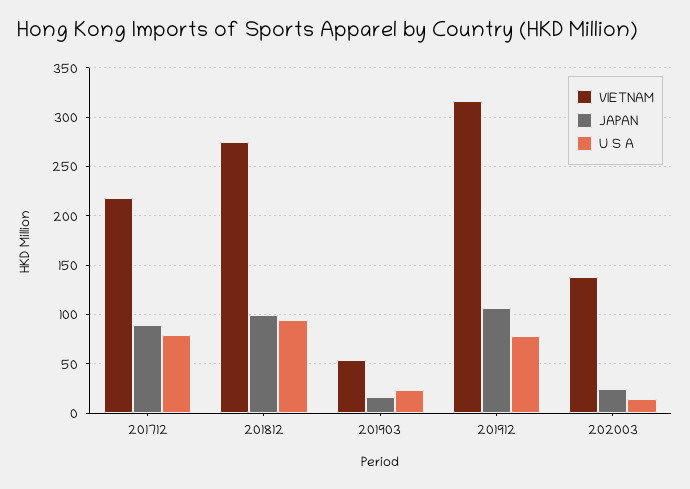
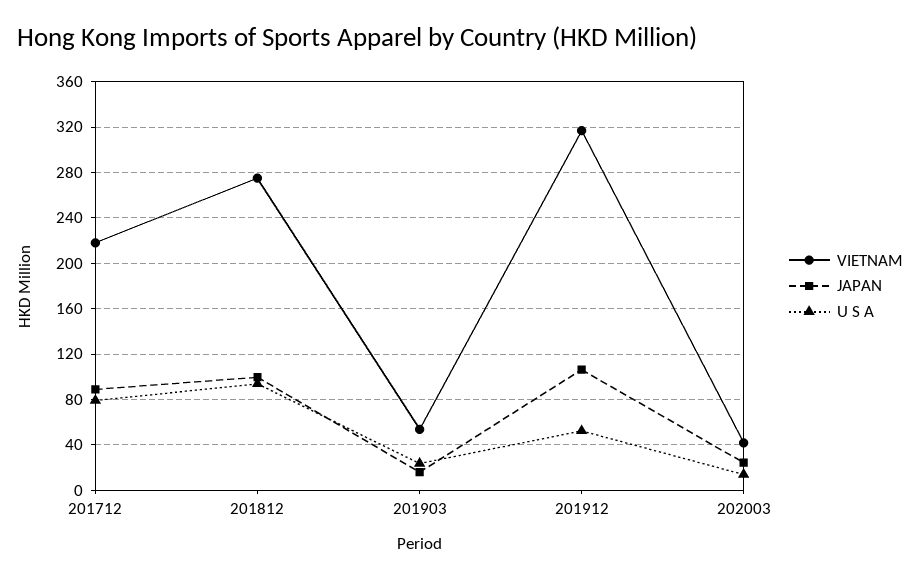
  {
    "VIETNAM": {
      "201712": 220,
      "201812": 280,
      "201903": 50,
      "201912": 320,
-     "202003": 140
+     "202003": 40
    },
    "JAPAN": {
      "201712": 90,
      "201812": 100,
      "201903": 20,
      "201912": 110,
      "202003": 20
    },
    "U S A": {
      "201712": 80,
      "201812": 90,
      "201903": 20,
-     "201912": 80,
+     "201912": 50,
      "202003": 10
    }
  }

